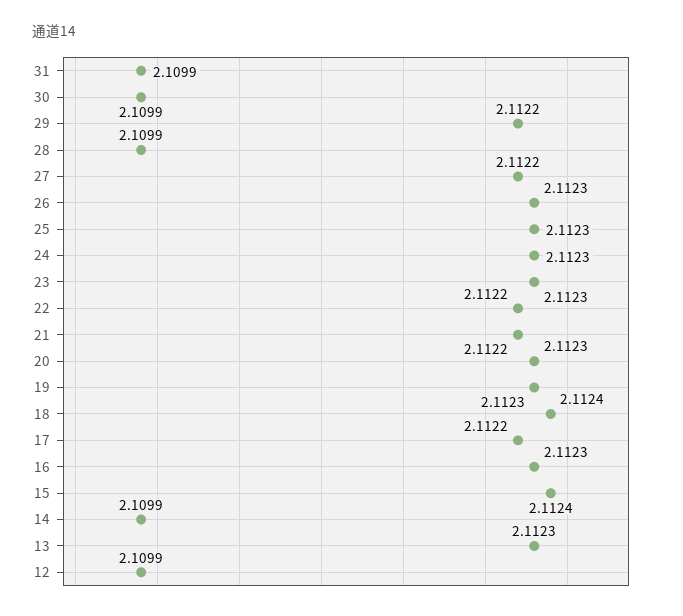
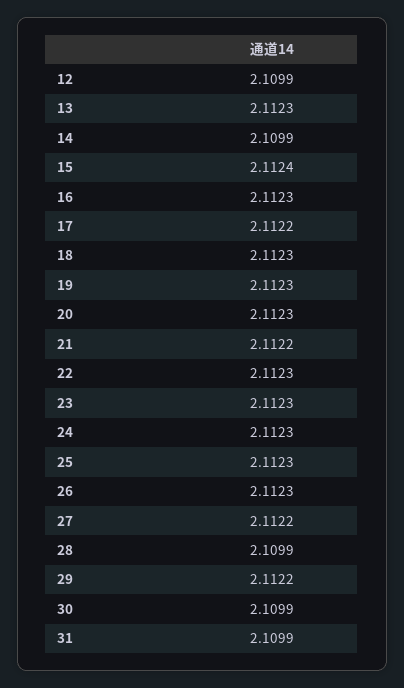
  {
    "31": 2.1099,
    "30": 2.1099,
    "29": 2.1122,
    "28": 2.1099,
    "27": 2.1122,
    "26": 2.1123,
    "25": 2.1123,
    "24": 2.1123,
    "23": 2.1123,
-   "22": 2.1122,
+   "22": 2.1123,
    "21": 2.1122,
    "20": 2.1123,
    "19": 2.1123,
-   "18": 2.1124,
+   "18": 2.1123,
    "17": 2.1122,
    "16": 2.1123,
    "15": 2.1124,
    "14": 2.1099,
    "13": 2.1123,
    "12": 2.1099
  }

